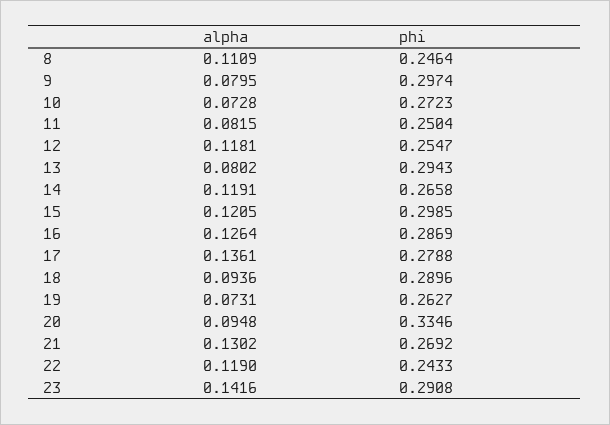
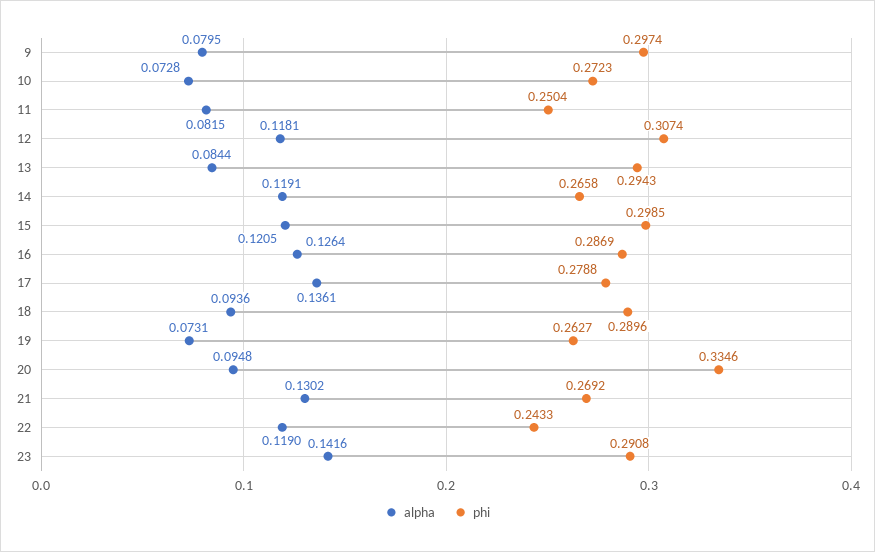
  {
    "alpha": {
-     "8": 0.1109,
      "9": 0.0795,
      "10": 0.0728,
      "11": 0.0815,
      "12": 0.1181,
-     "13": 0.0802,
+     "13": 0.0844,
      "14": 0.1191,
      "15": 0.1205,
      "16": 0.1264,
      "17": 0.1361,
      "18": 0.0936,
      "19": 0.0731,
      "20": 0.0948,
      "21": 0.1302,
      "22": 0.119,
      "23": 0.1416
    },
    "phi": {
-     "8": 0.2464,
      "9": 0.2974,
      "10": 0.2723,
      "11": 0.2504,
-     "12": 0.2547,
+     "12": 0.3074,
      "13": 0.2943,
      "14": 0.2658,
      "15": 0.2985,
      "16": 0.2869,
      "17": 0.2788,
      "18": 0.2896,
      "19": 0.2627,
      "20": 0.3346,
      "21": 0.2692,
      "22": 0.2433,
      "23": 0.2908
    }
  }

